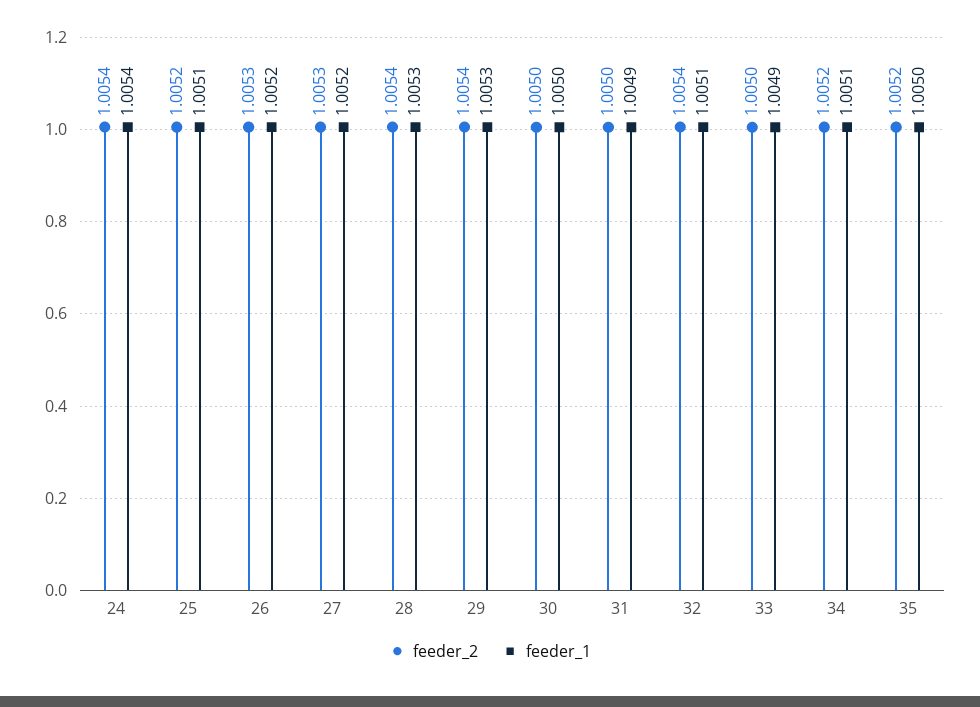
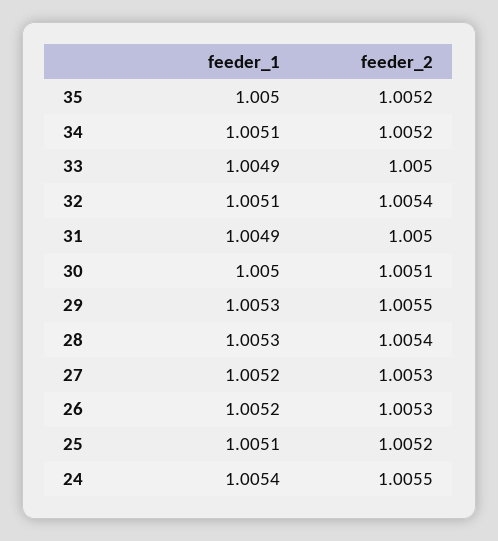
  {
    "feeder_2": {
-     "24": 1.0054,
+     "24": 1.0055,
      "25": 1.0052,
      "26": 1.0053,
      "27": 1.0053,
      "28": 1.0054,
-     "29": 1.0054,
+     "29": 1.0055,
-     "30": 1.005,
+     "30": 1.0051,
      "31": 1.005,
      "32": 1.0054,
      "33": 1.005,
      "34": 1.0052,
      "35": 1.0052
    },
    "feeder_1": {
      "24": 1.0054,
      "25": 1.0051,
      "26": 1.0052,
      "27": 1.0052,
      "28": 1.0053,
      "29": 1.0053,
      "30": 1.005,
      "31": 1.0049,
      "32": 1.0051,
      "33": 1.0049,
      "34": 1.0051,
      "35": 1.005
    }
  }

